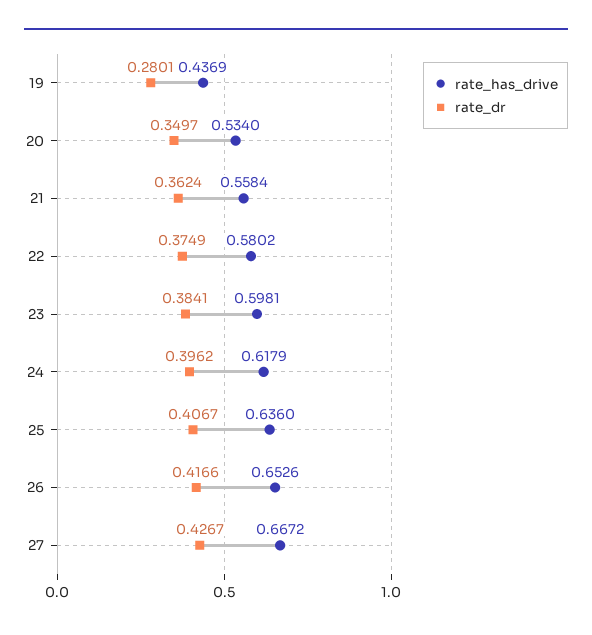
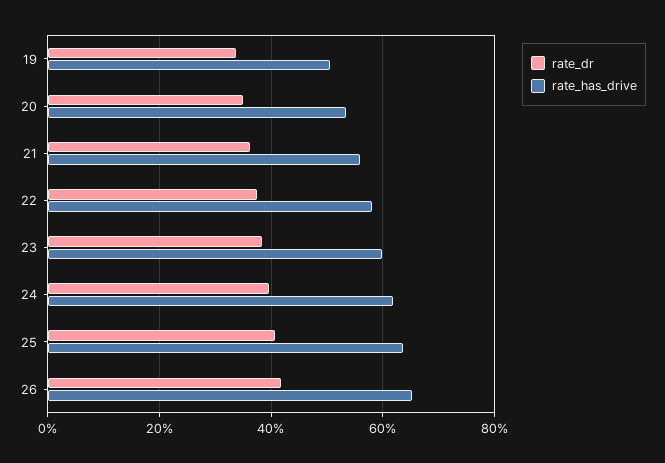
  {
    "rate_has_drive": {
-     "19": 0.4369,
+     "19": 0.5,
      "20": 0.534,
      "21": 0.5584,
      "22": 0.5802,
      "23": 0.5981,
      "24": 0.6179,
      "25": 0.636,
-     "26": 0.6526,
+     "26": 0.6526
-     "27": 0.6672
    },
    "rate_dr": {
-     "19": 0.2801,
+     "19": 0.34,
      "20": 0.3497,
      "21": 0.3624,
      "22": 0.3749,
      "23": 0.3841,
      "24": 0.3962,
      "25": 0.4067,
-     "26": 0.4166,
+     "26": 0.4166
-     "27": 0.4267
    }
  }

